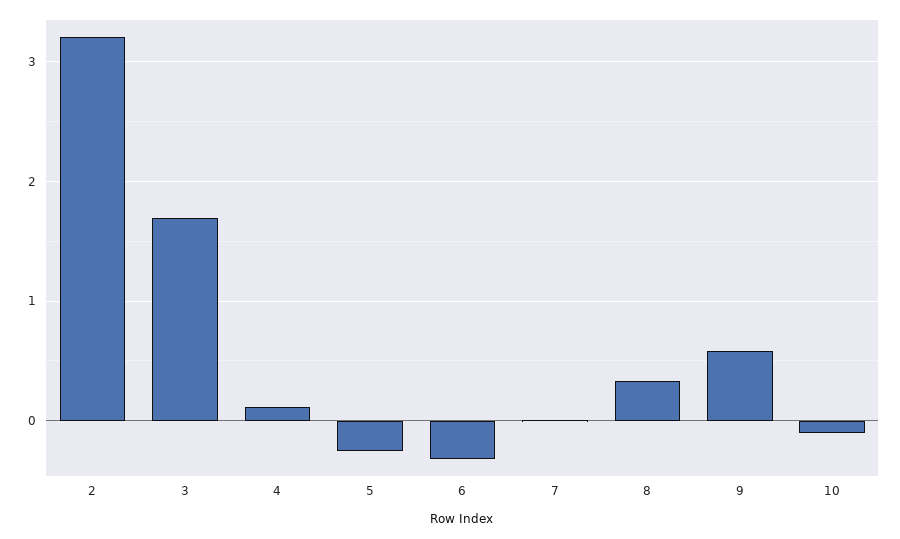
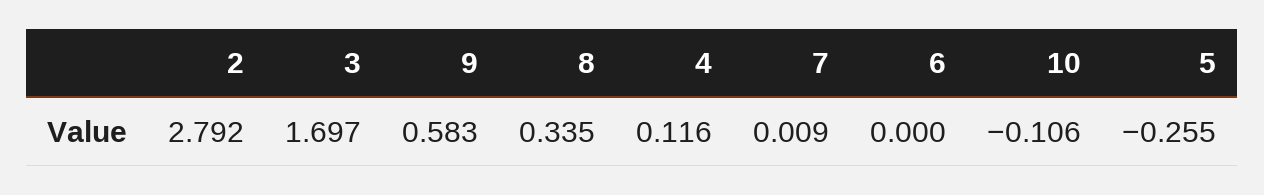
  {
-   "2": 3.2,
+   "2": 2.792,
    "3": 1.697,
    "4": 0.116,
    "5": -0.255,
-   "6": -0.3,
+   "6": 0,
    "7": 0.009,
    "8": 0.335,
    "9": 0.583,
    "10": -0.106
  }

